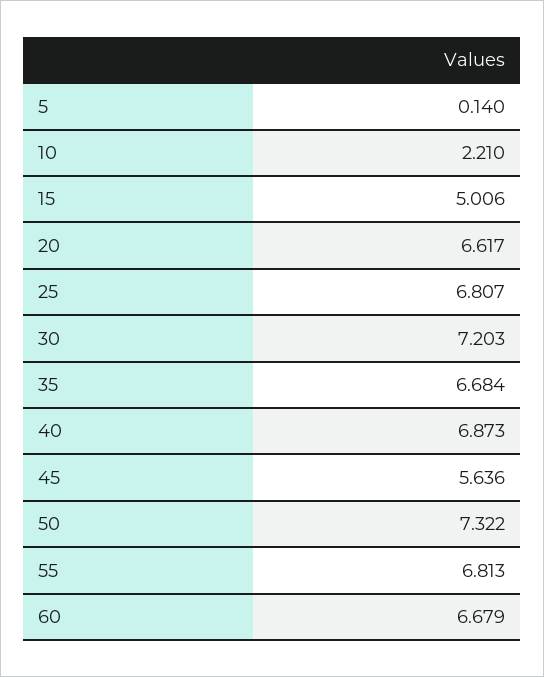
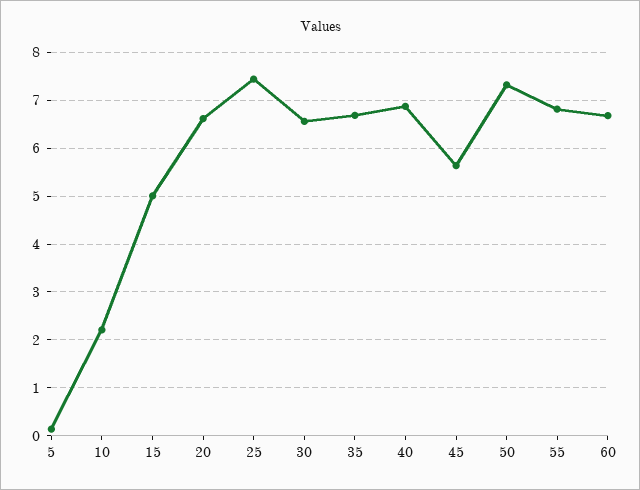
  {
    "5": 0.14,
    "10": 2.21,
    "15": 5.006,
    "20": 6.617,
-   "25": 6.807,
+   "25": 7.4,
-   "30": 7.203,
+   "30": 6.6,
    "35": 6.684,
    "40": 6.873,
    "45": 5.636,
    "50": 7.322,
    "55": 6.813,
    "60": 6.679
  }

